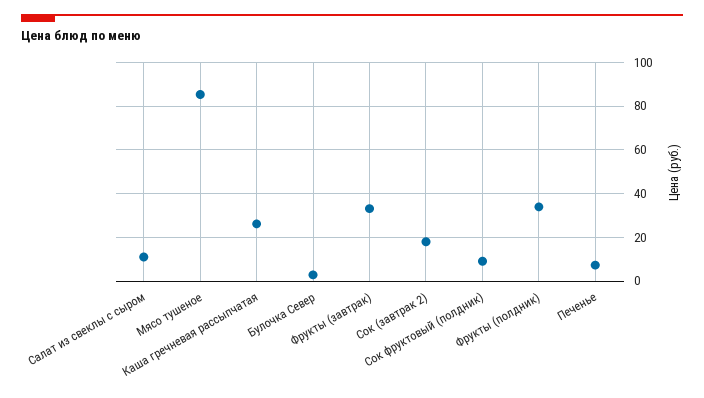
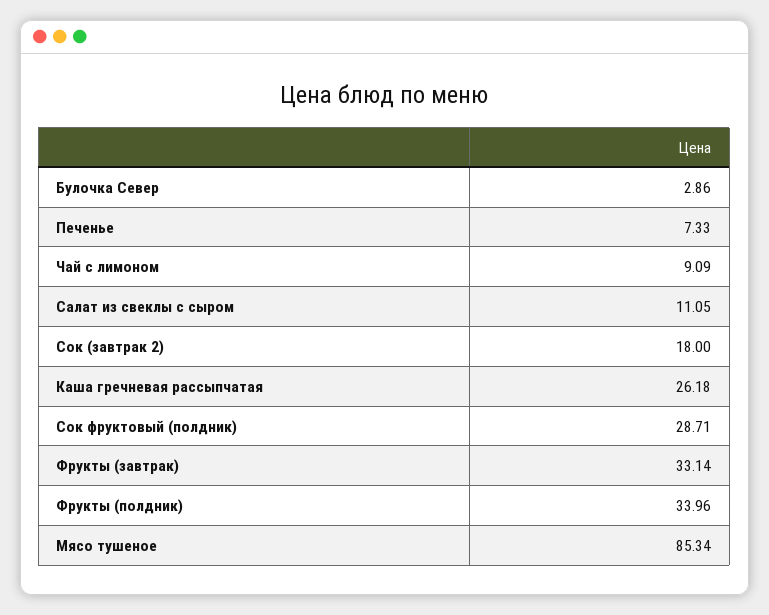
  {
    "Салат из свеклы с сыром": 11.05,
    "Мясо тушеное": 85.34,
    "Каша гречневая рассыпчатая": 26.18,
    "Булочка Север": 2.86,
    "Фрукты (завтрак)": 33.14,
    "Сок (завтрак 2)": 18,
-   "Сок фруктовый (полдник)": 10,
+   "Сок фруктовый (полдник)": 28.71,
    "Фрукты (полдник)": 33.96,
-   "Печенье": 7.33
+   "Печенье": 7.33,
+   "Чай с лимоном": 9.09
  }

